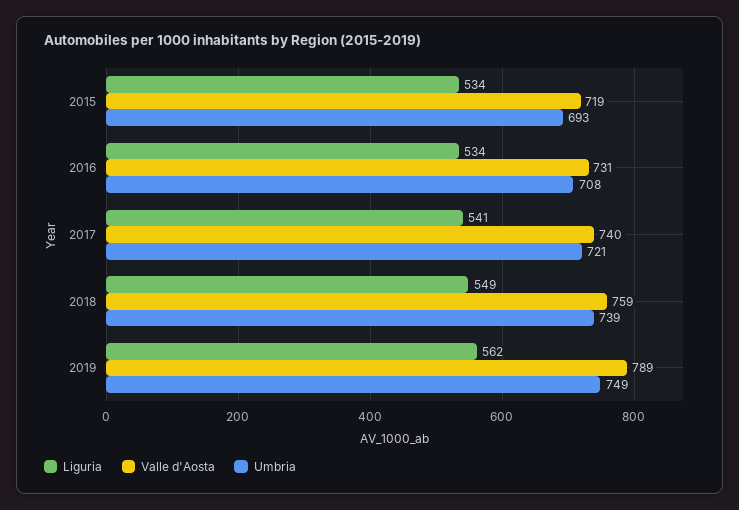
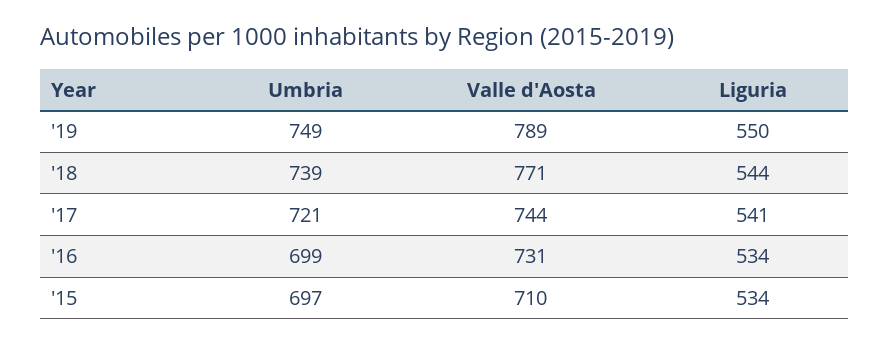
  {
    "Liguria": {
      "2015": 534,
      "2016": 534,
      "2017": 541,
-     "2018": 549,
+     "2018": 544,
-     "2019": 562
+     "2019": 550
    },
    "Valle d'Aosta": {
-     "2015": 719,
+     "2015": 710,
      "2016": 731,
-     "2017": 740,
+     "2017": 744,
-     "2018": 759,
+     "2018": 771,
      "2019": 789
    },
    "Umbria": {
-     "2015": 693,
+     "2015": 697,
-     "2016": 708,
+     "2016": 699,
      "2017": 721,
      "2018": 739,
      "2019": 749
    }
  }

